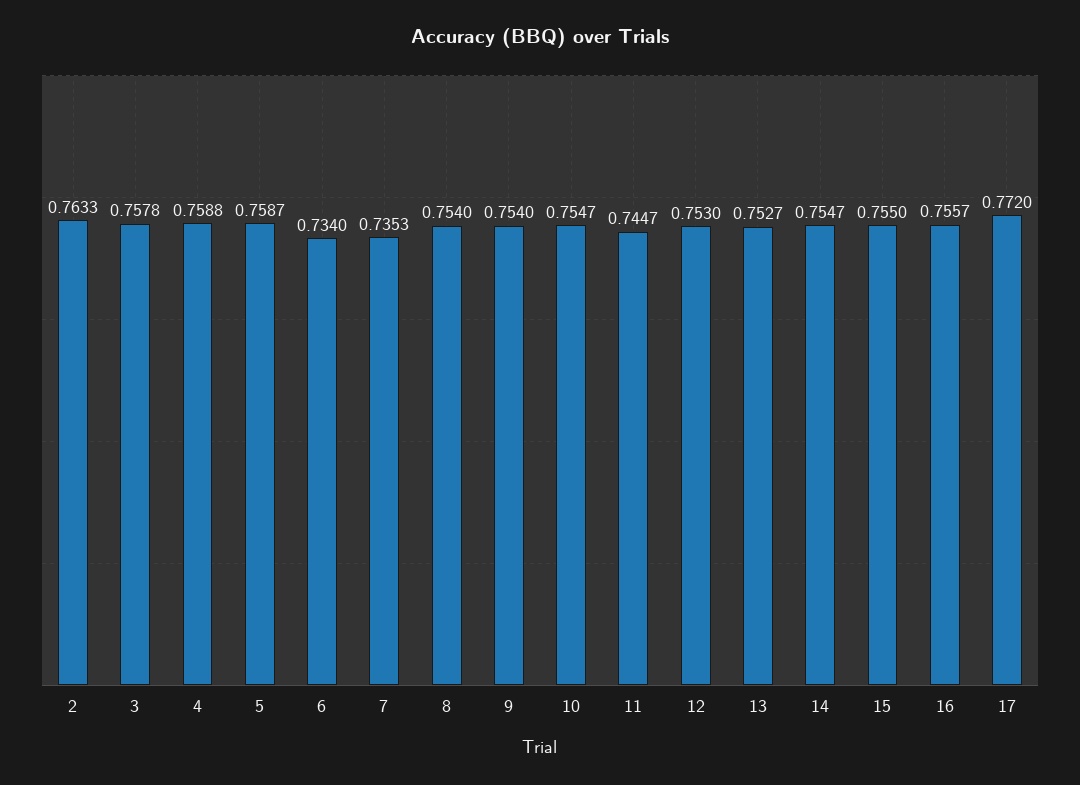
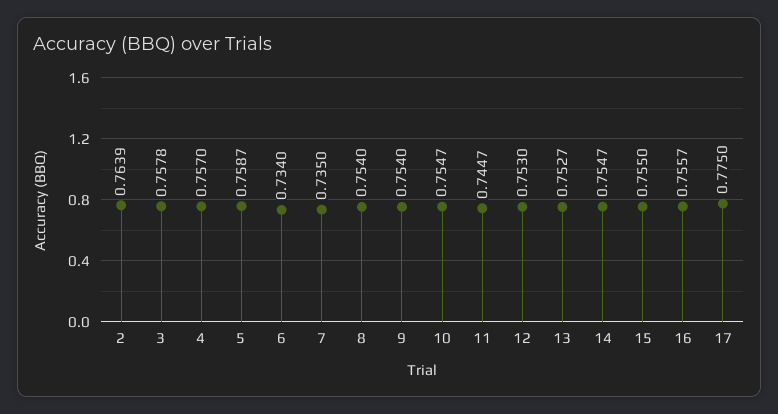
  {
-   "2": 0.7633,
+   "2": 0.7639,
    "3": 0.7578,
-   "4": 0.7588,
+   "4": 0.757,
    "5": 0.7587,
    "6": 0.734,
-   "7": 0.7353,
+   "7": 0.735,
    "8": 0.754,
    "9": 0.754,
    "10": 0.7547,
    "11": 0.7447,
    "12": 0.753,
    "13": 0.7527,
    "14": 0.7547,
    "15": 0.755,
    "16": 0.7557,
-   "17": 0.772
+   "17": 0.775
  }

